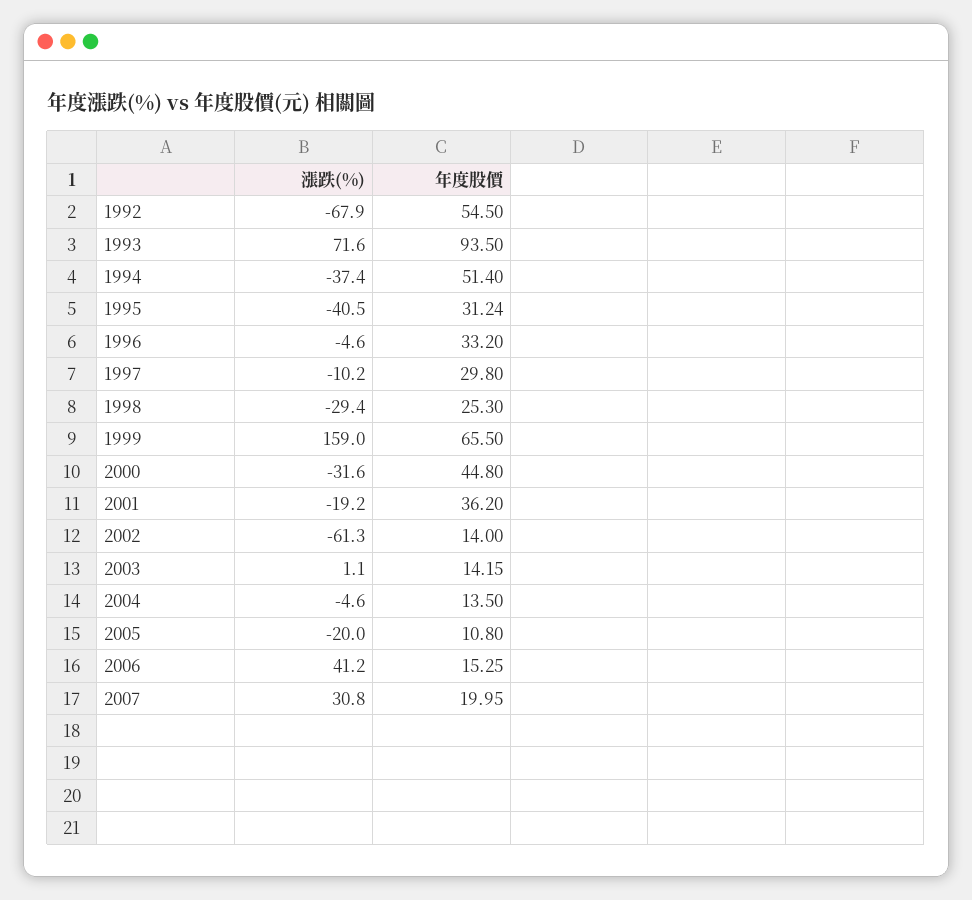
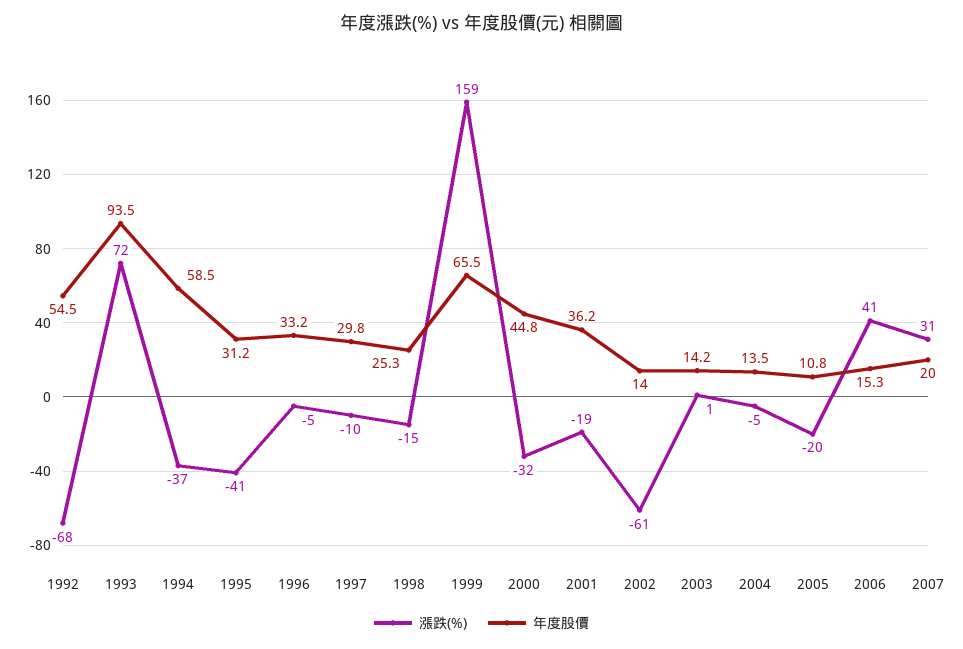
  {
    "漲跌(%)": {
      "1992": -67.9,
      "1993": 71.6,
      "1994": -37.4,
      "1995": -40.5,
      "1996": -4.6,
      "1997": -10.2,
-     "1998": -29.4,
+     "1998": -15,
      "1999": 159,
      "2000": -31.6,
      "2001": -19.2,
      "2002": -61.3,
      "2003": 1.1,
      "2004": -4.6,
      "2005": -20,
      "2006": 41.2,
      "2007": 30.8
    },
    "年度股價": {
      "1992": 54.5,
      "1993": 93.5,
-     "1994": 51.4,
+     "1994": 58.5,
      "1995": 31.24,
      "1996": 33.2,
      "1997": 29.8,
      "1998": 25.3,
      "1999": 65.5,
      "2000": 44.8,
      "2001": 36.2,
      "2002": 14,
      "2003": 14.15,
      "2004": 13.5,
      "2005": 10.8,
      "2006": 15.25,
      "2007": 19.95
    }
  }

